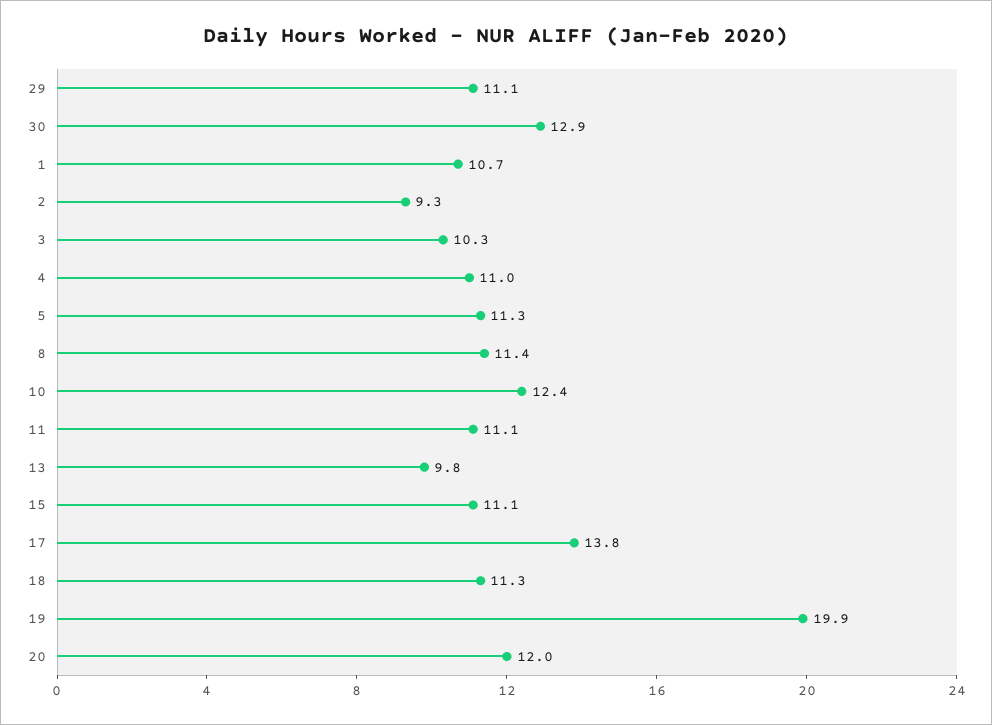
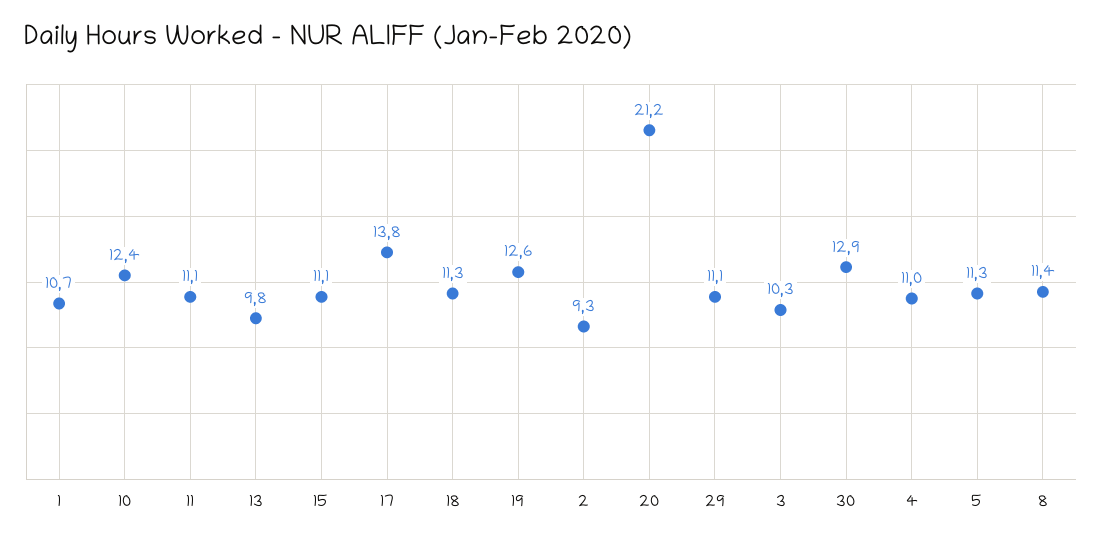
  {
    "29": 11.1,
    "30": 12.9,
    "1": 10.7,
    "2": 9.3,
    "3": 10.3,
    "4": 11,
    "5": 11.3,
    "8": 11.4,
    "10": 12.4,
    "11": 11.1,
    "13": 9.8,
    "15": 11.1,
    "17": 13.8,
    "18": 11.3,
-   "19": 19.9,
+   "19": 12.6,
-   "20": 12
+   "20": 21.2
  }

